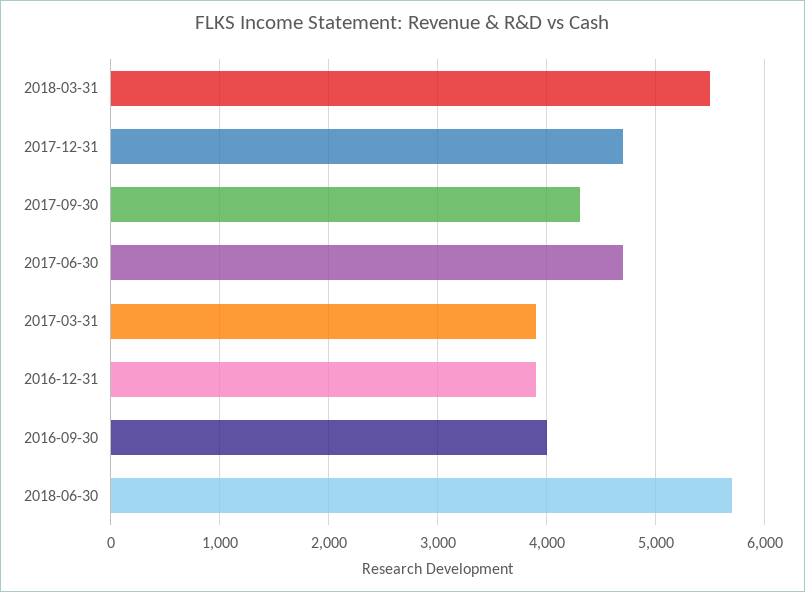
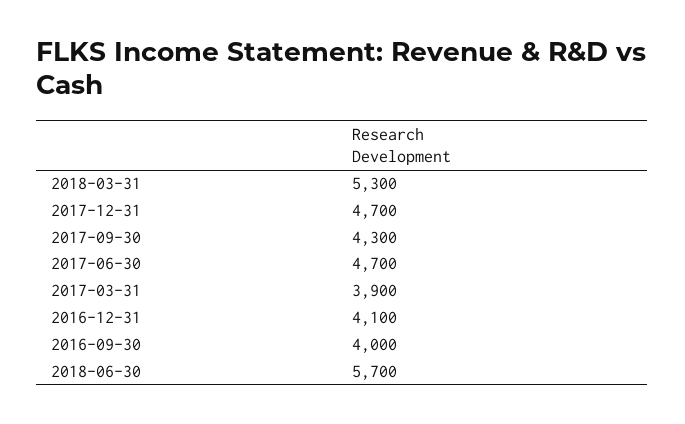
  {
-   "2018-03-31": 5500,
+   "2018-03-31": 5300,
    "2017-12-31": 4700,
    "2017-09-30": 4300,
    "2017-06-30": 4700,
    "2017-03-31": 3900,
-   "2016-12-31": 3900,
+   "2016-12-31": 4100,
    "2016-09-30": 4000,
    "2018-06-30": 5700
  }

